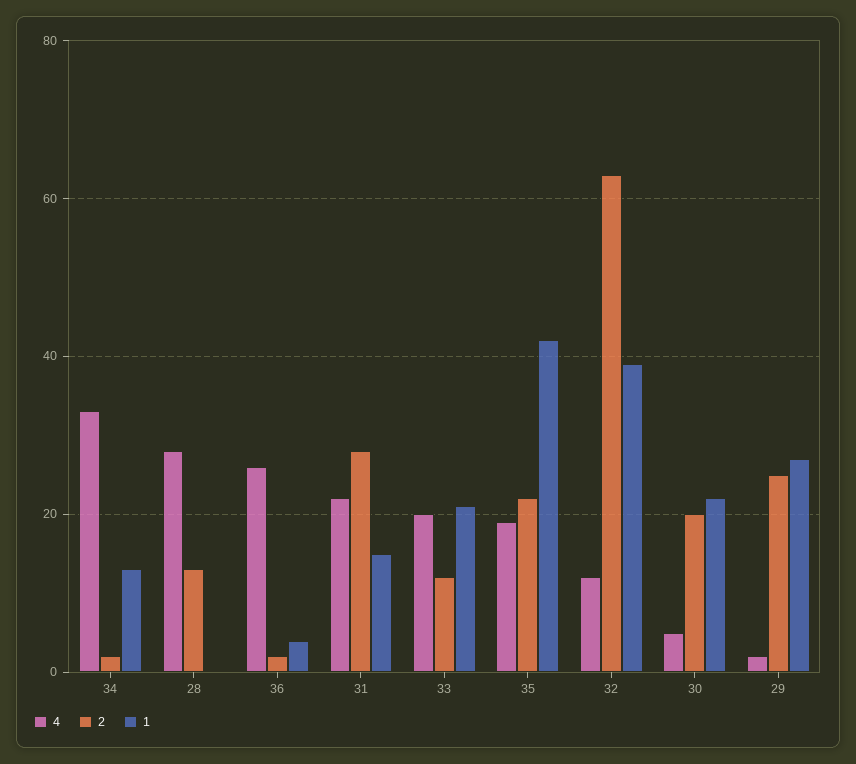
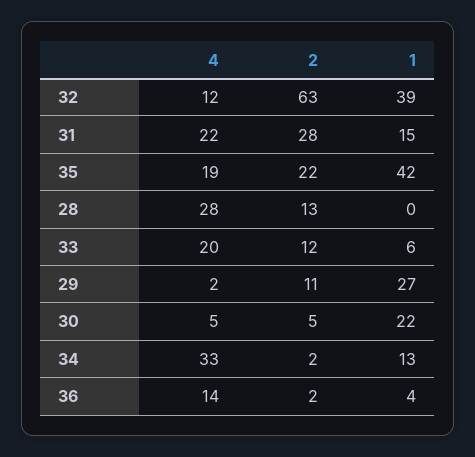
  {
    "4": {
      "34": 33,
      "28": 28,
-     "36": 25,
+     "36": 14,
      "31": 22,
      "33": 20,
      "35": 19,
      "32": 12,
      "30": 5,
      "29": 2
    },
    "2": {
      "34": 2,
      "28": 13,
      "36": 2,
      "31": 28,
      "33": 12,
      "35": 22,
      "32": 63,
-     "30": 20,
+     "30": 5,
-     "29": 25
+     "29": 11
    },
    "1": {
      "34": 13,
      "28": 0,
      "36": 4,
      "31": 15,
-     "33": 20,
+     "33": 6,
      "35": 42,
      "32": 39,
      "30": 22,
      "29": 27
    }
  }

